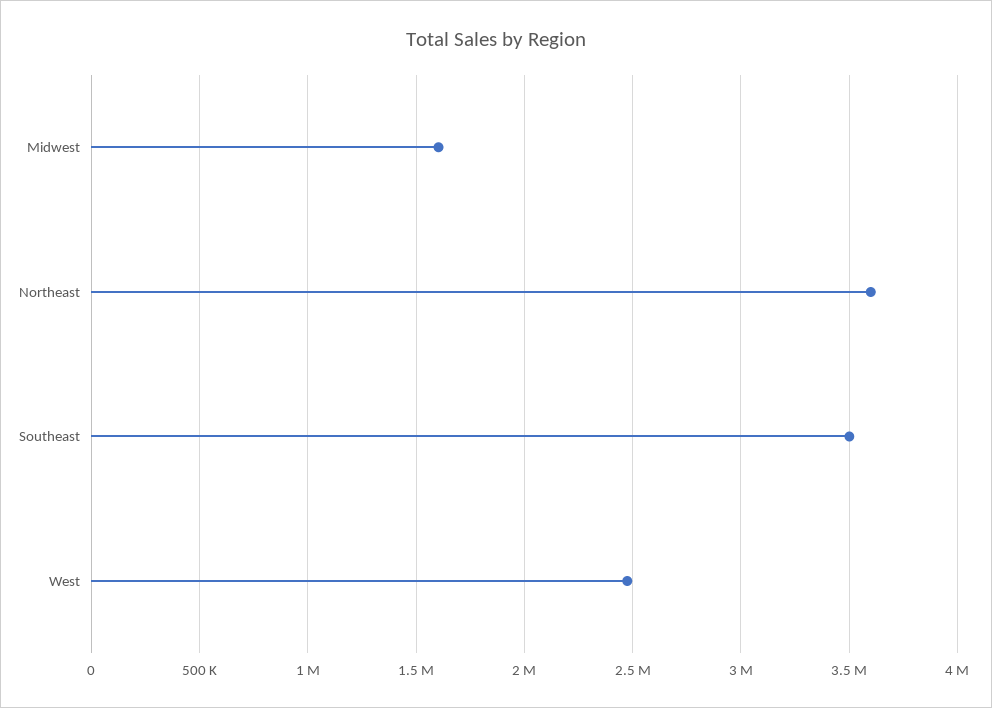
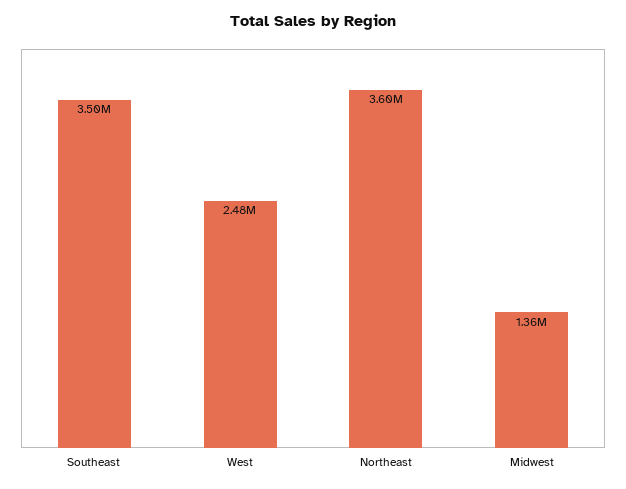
  {
-   "Midwest": 1600000,
+   "Midwest": 1360000,
    "Northeast": 3600000,
    "Southeast": 3500000,
    "West": 2480000
  }

